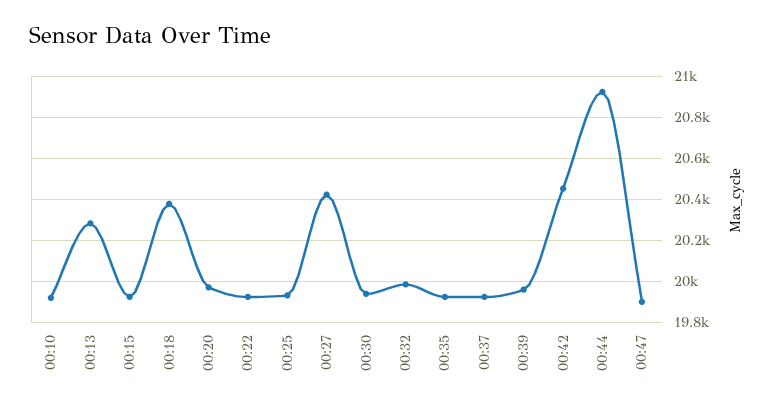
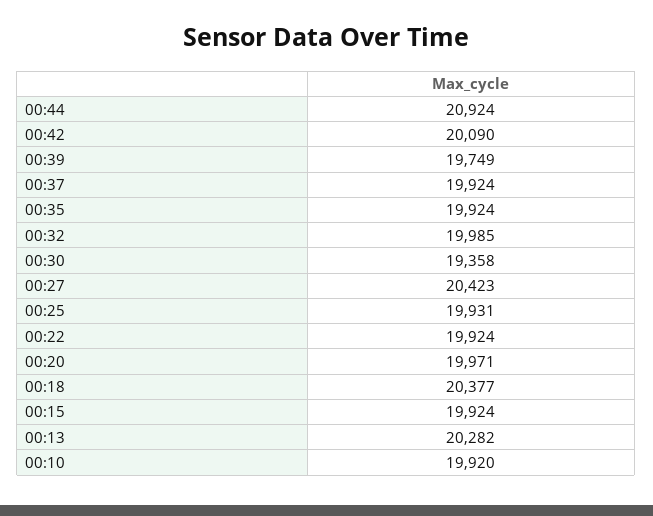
  {
    "00:10": 19920,
    "00:13": 20282,
    "00:15": 19924,
    "00:18": 20377,
    "00:20": 19971,
    "00:22": 19924,
    "00:25": 19931,
    "00:27": 20423,
-   "00:30": 19950,
+   "00:30": 19358,
    "00:32": 19985,
    "00:35": 19924,
    "00:37": 19924,
-   "00:39": 19950,
+   "00:39": 19749,
-   "00:42": 20450,
+   "00:42": 20090,
-   "00:44": 20924,
+   "00:44": 20924
-   "00:47": 19900
  }

